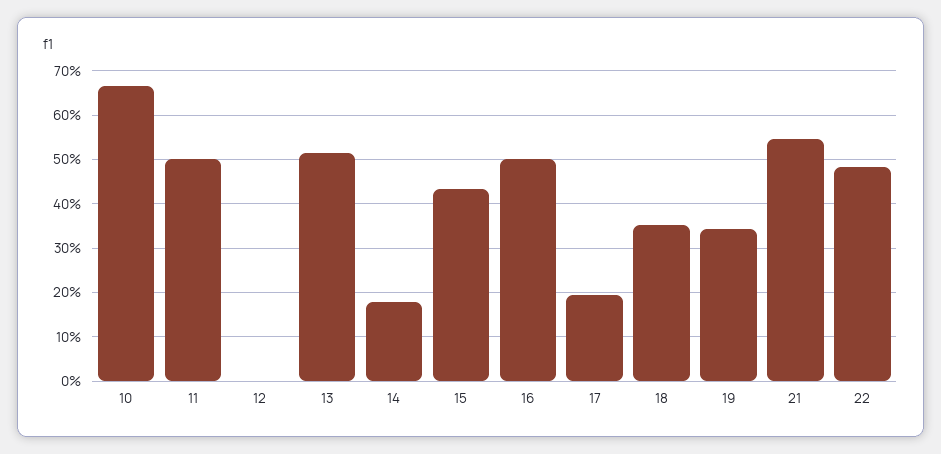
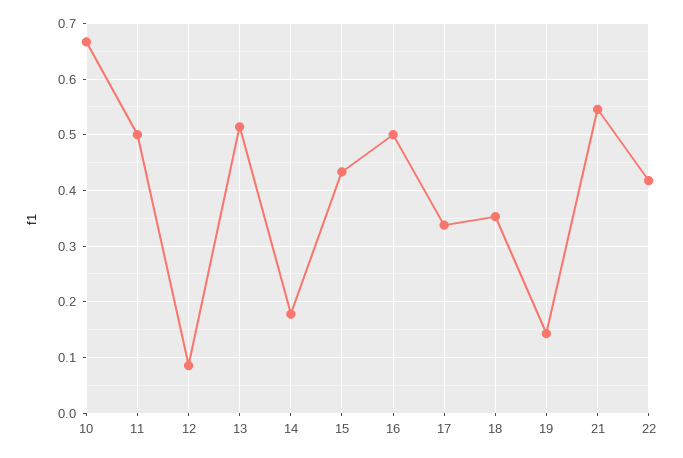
  {
    "10": 0.66,
    "11": 0.5,
-   "12": 0,
+   "12": 0.08,
    "13": 0.52,
    "14": 0.18,
    "15": 0.44,
    "16": 0.5,
-   "17": 0.2,
+   "17": 0.34,
    "18": 0.36,
-   "19": 0.34,
+   "19": 0.14,
    "21": 0.54,
-   "22": 0.48
+   "22": 0.42
  }

